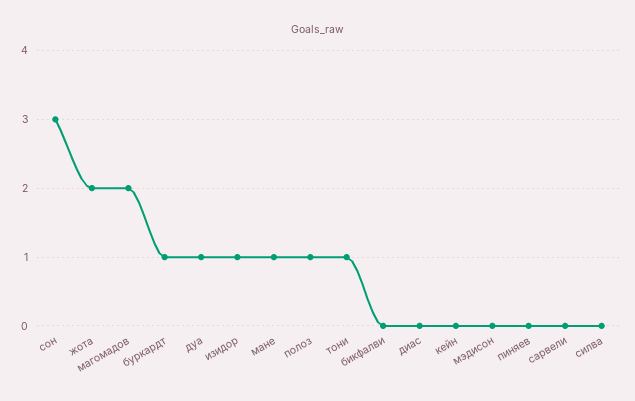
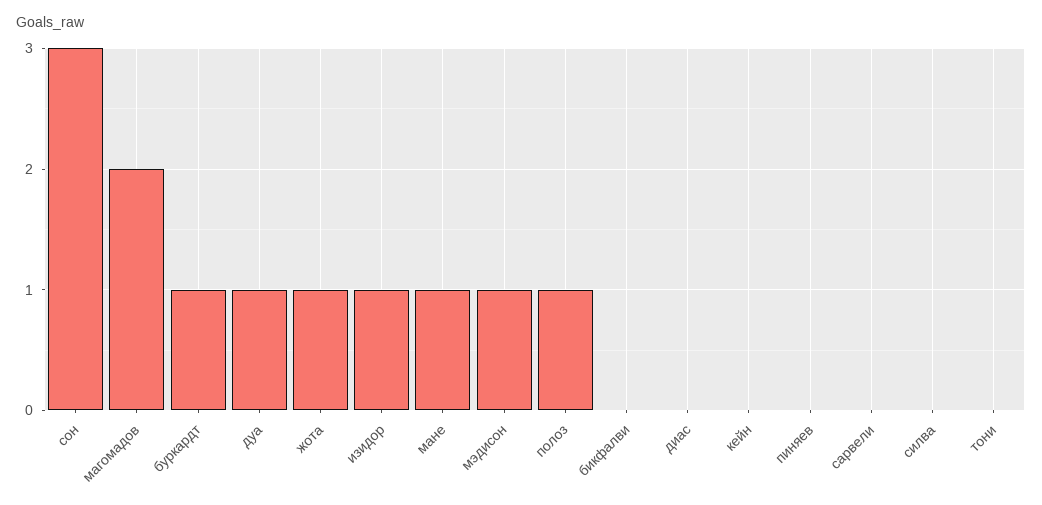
  {
    "сон": 3,
-   "жота": 2,
+   "жота": 1,
    "магомадов": 2,
    "буркардт": 1,
    "дуа": 1,
    "изидор": 1,
    "мане": 1,
    "полоз": 1,
-   "тони": 1,
+   "тони": 0,
    "бикфалви": 0,
    "диас": 0,
    "кейн": 0,
-   "мэдисон": 0,
+   "мэдисон": 1,
    "пиняев": 0,
    "сарвели": 0,
    "силва": 0
  }

